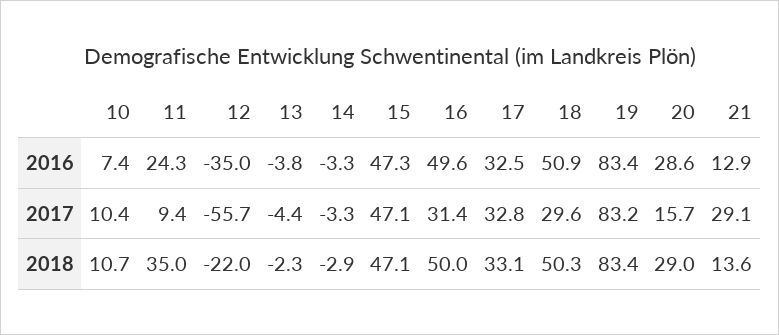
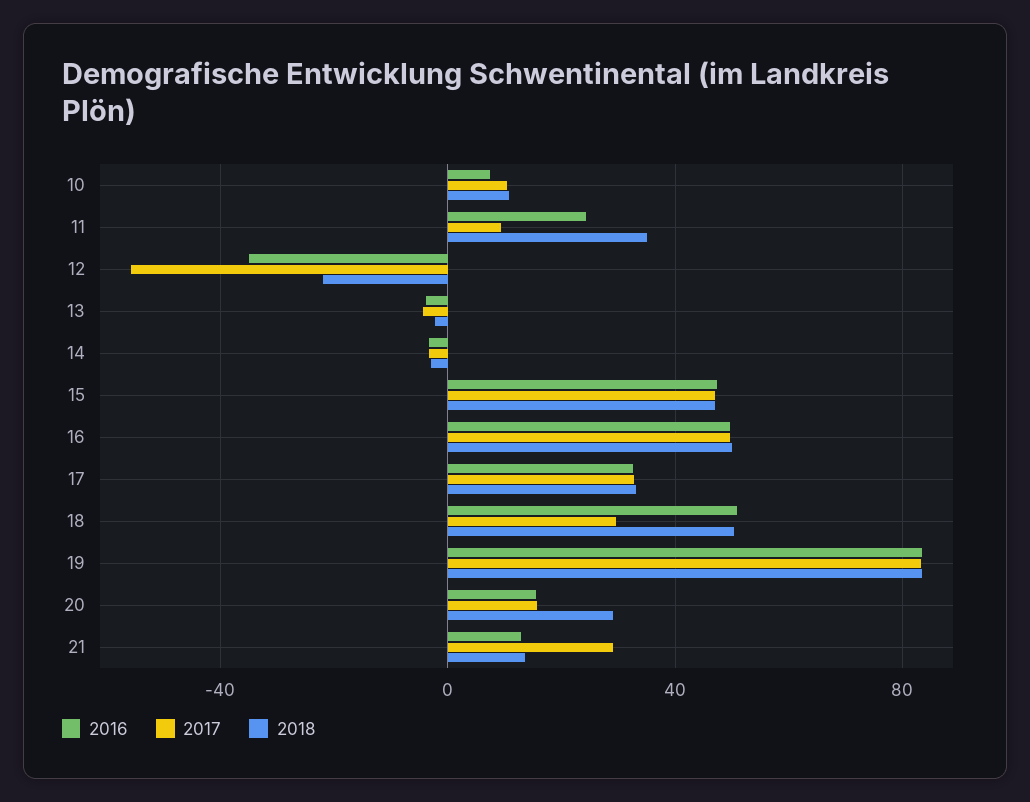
  {
    "2016": {
      "10": 7.4,
      "11": 24.3,
      "12": -35,
      "13": -3.8,
      "14": -3.3,
      "15": 47.3,
      "16": 49.6,
      "17": 32.5,
      "18": 50.9,
      "19": 83.4,
-     "20": 28.6,
+     "20": 15,
      "21": 12.9
    },
    "2017": {
      "10": 10.4,
      "11": 9.4,
      "12": -55.7,
      "13": -4.4,
      "14": -3.3,
      "15": 47.1,
-     "16": 31.4,
+     "16": 50,
      "17": 32.8,
      "18": 29.6,
      "19": 83.2,
      "20": 15.7,
      "21": 29.1
    },
    "2018": {
      "10": 10.7,
      "11": 35,
      "12": -22,
      "13": -2.3,
      "14": -2.9,
      "15": 47.1,
      "16": 50,
      "17": 33.1,
      "18": 50.3,
      "19": 83.4,
      "20": 29,
      "21": 13.6
    }
  }

